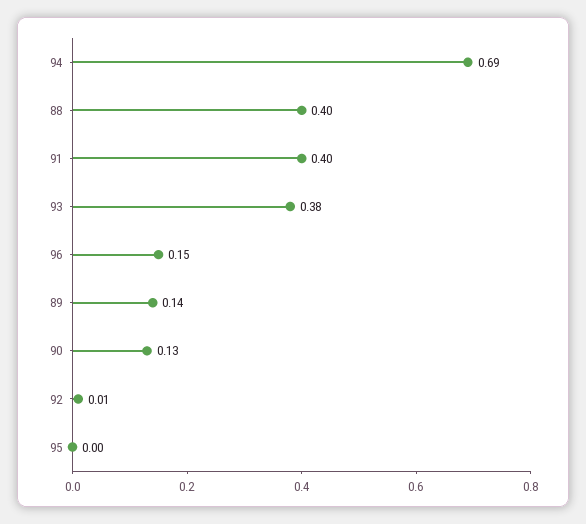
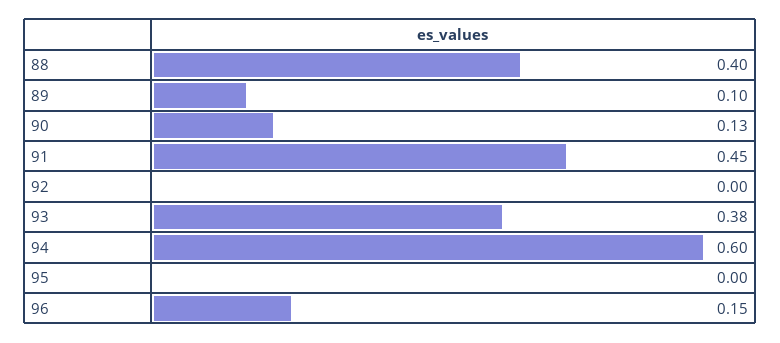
  {
-   "94": 0.69,
+   "94": 0.6,
    "88": 0.4,
-   "91": 0.4,
+   "91": 0.45,
    "93": 0.38,
    "96": 0.15,
-   "89": 0.14,
+   "89": 0.1,
    "90": 0.13,
-   "92": 0.01,
+   "92": 0,
    "95": 0
  }

